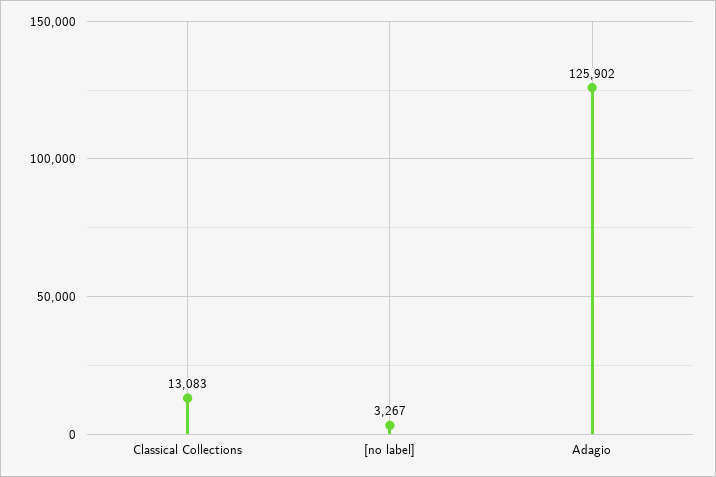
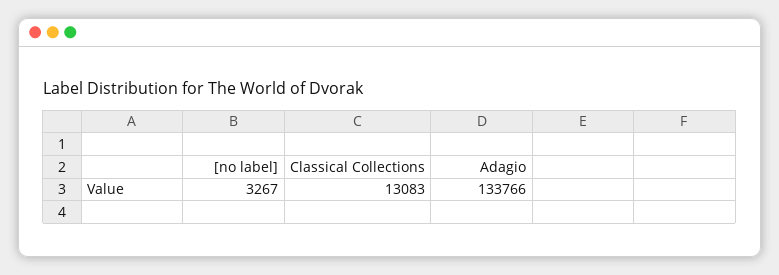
  {
    "Classical Collections": 13083,
    "[no label]": 3267,
-   "Adagio": 125902
+   "Adagio": 133766
  }

